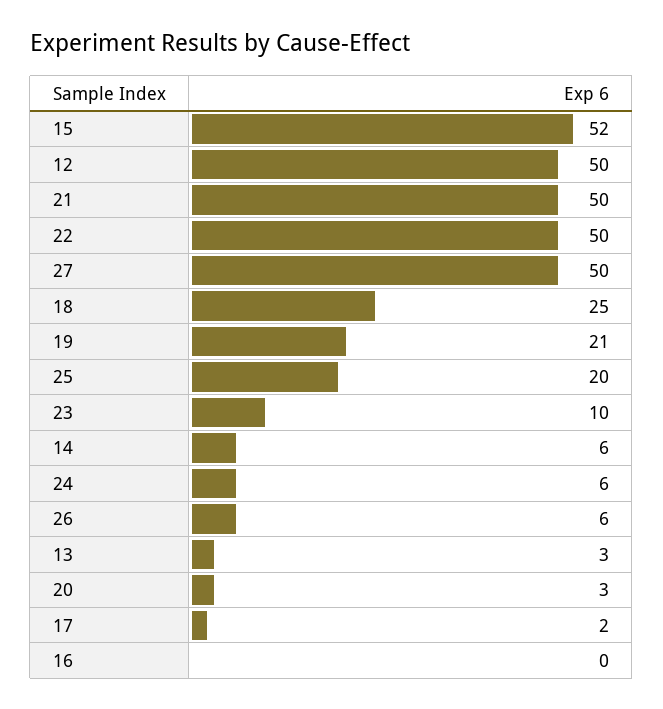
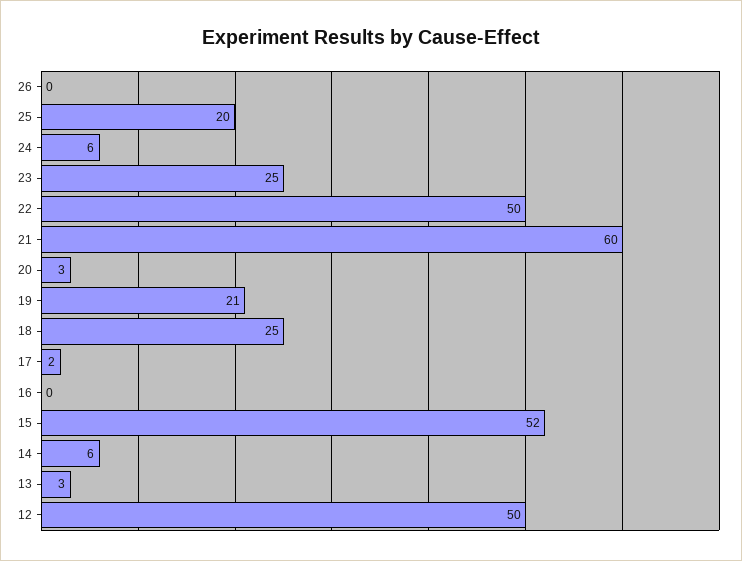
  {
    "15": 52,
    "12": 50,
-   "21": 50,
+   "21": 60,
    "22": 50,
-   "27": 50,
    "18": 25,
    "19": 21,
    "25": 20,
-   "23": 10,
+   "23": 25,
    "14": 6,
    "24": 6,
-   "26": 6,
+   "26": 0,
    "13": 3,
    "20": 3,
    "17": 2,
    "16": 0
  }

